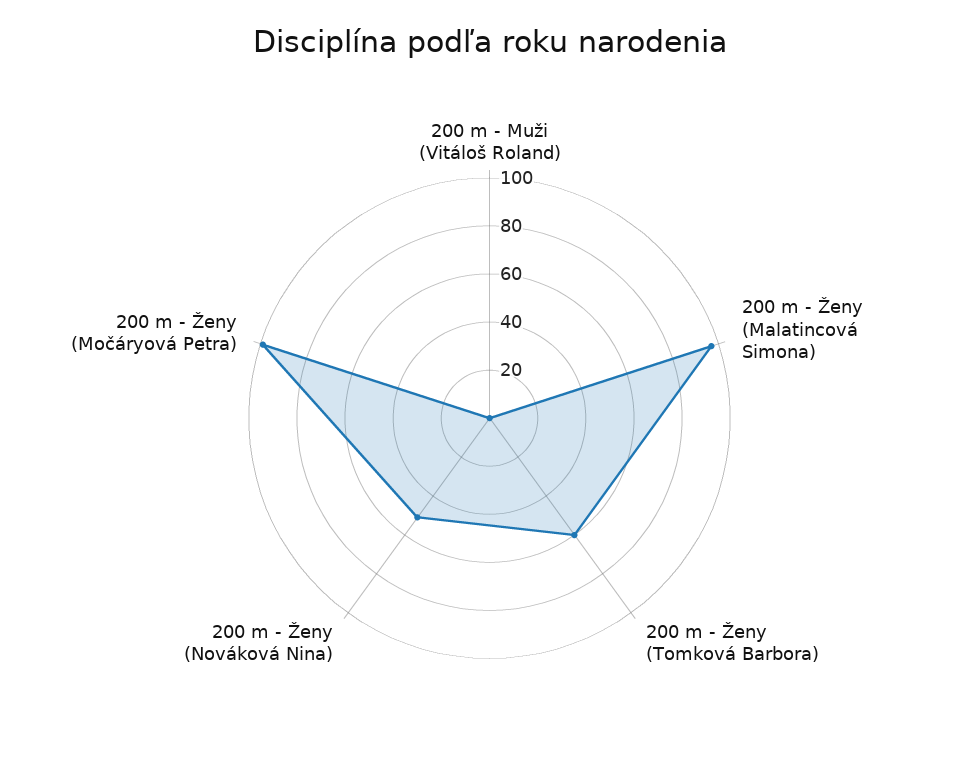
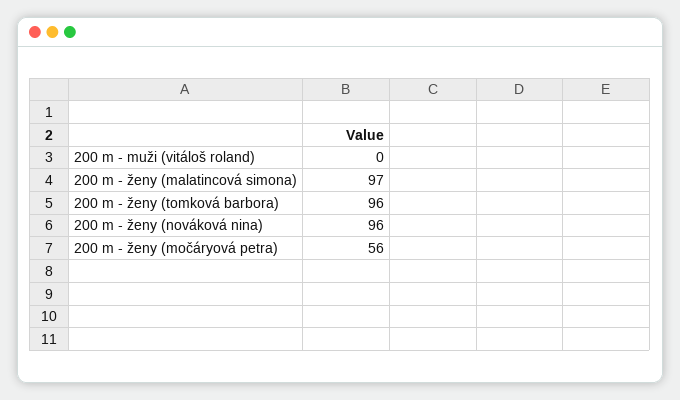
  {
    "200 m - Muži (Vitáloš Roland)": 0,
    "200 m - Ženy (Malatincová Simona)": 97,
-   "200 m - Ženy (Tomková Barbora)": 60,
+   "200 m - Ženy (Tomková Barbora)": 96,
-   "200 m - Ženy (Nováková Nina)": 50,
+   "200 m - Ženy (Nováková Nina)": 96,
-   "200 m - Ženy (Močáryová Petra)": 100
+   "200 m - Ženy (Močáryová Petra)": 56
  }

